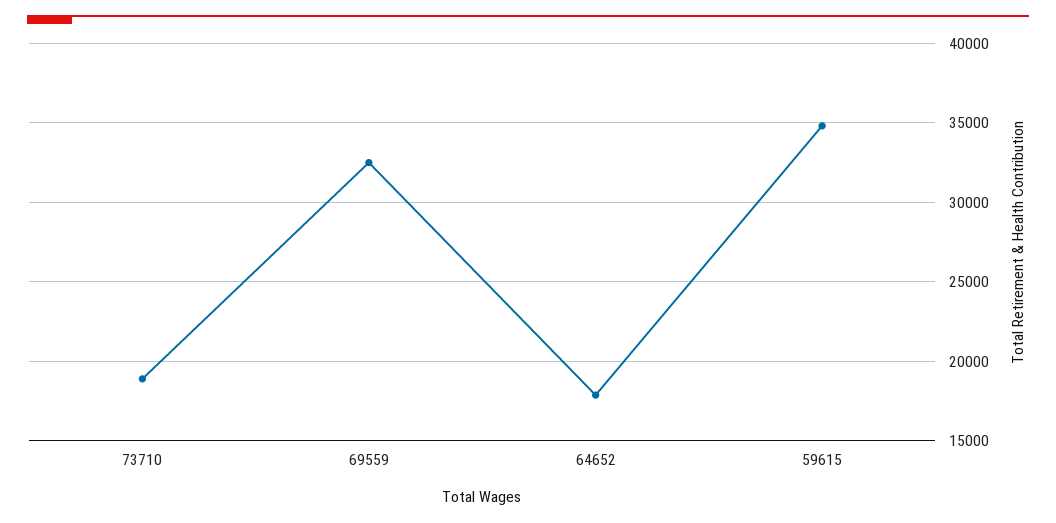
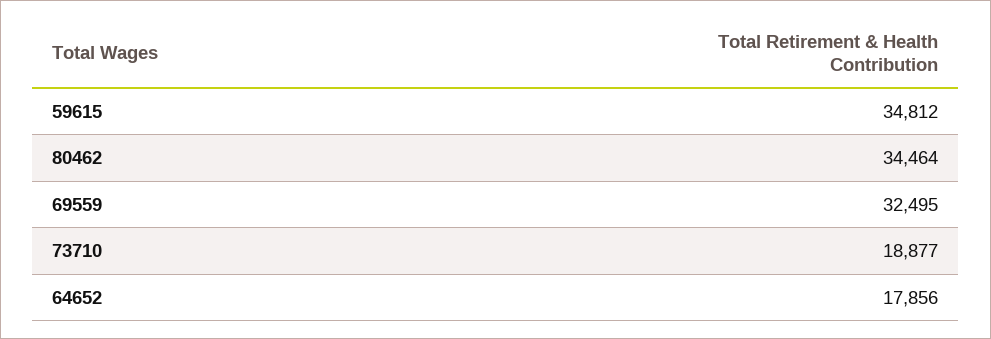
  {
    "73710": 18877,
    "69559": 32495,
    "64652": 17856,
-   "59615": 34812
+   "59615": 34812,
+   "80462": 34464
  }

